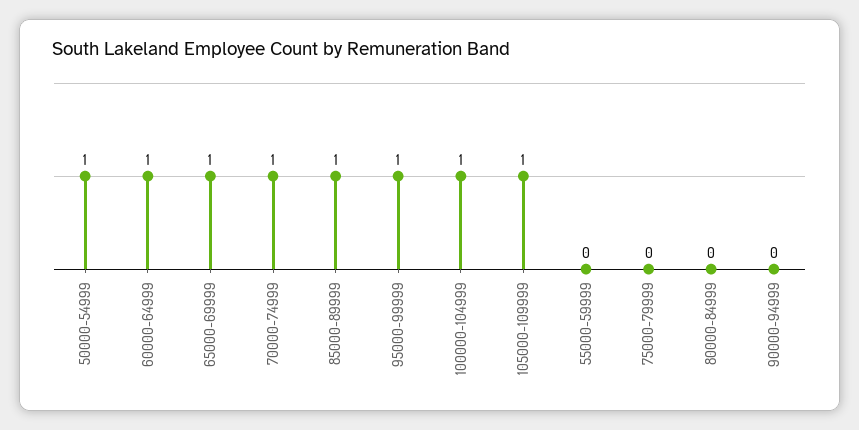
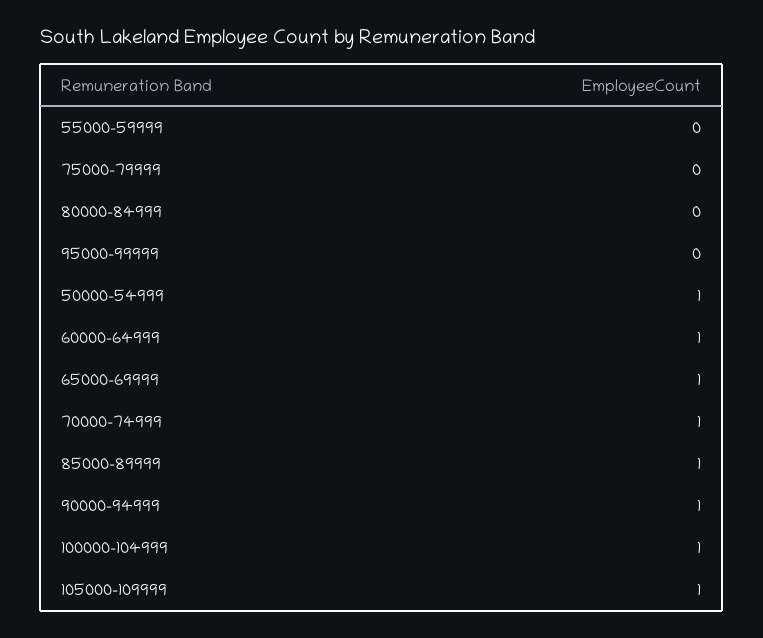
  {
    "50000-54999": 1,
    "60000-64999": 1,
    "65000-69999": 1,
    "70000-74999": 1,
    "85000-89999": 1,
-   "95000-99999": 1,
+   "95000-99999": 0,
    "100000-104999": 1,
    "105000-109999": 1,
    "55000-59999": 0,
    "75000-79999": 0,
    "80000-84999": 0,
-   "90000-94999": 0
+   "90000-94999": 1
  }

